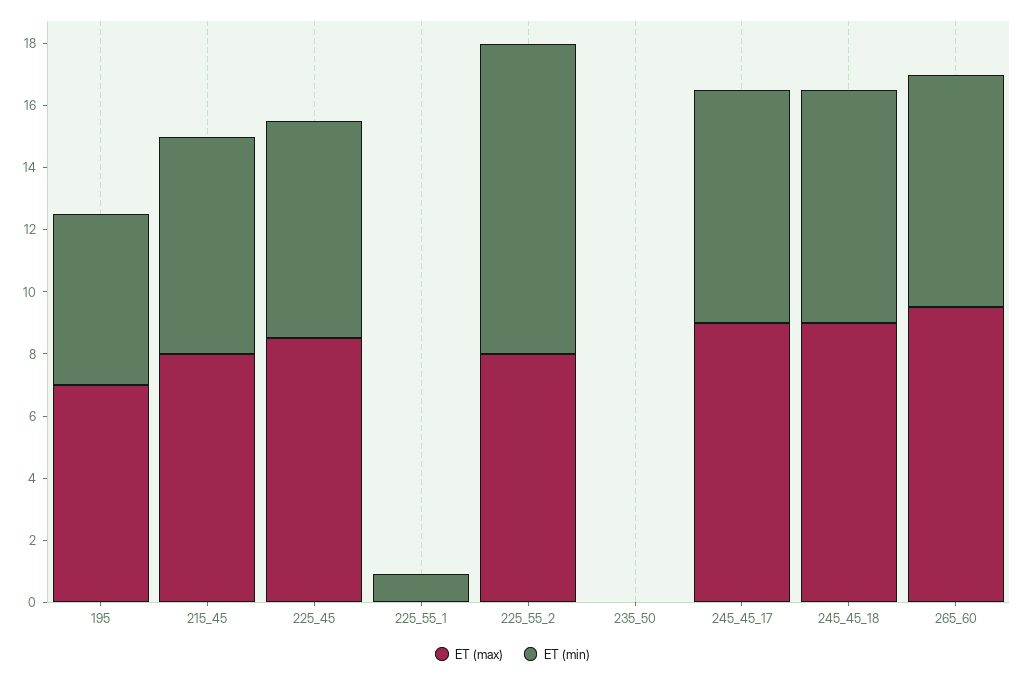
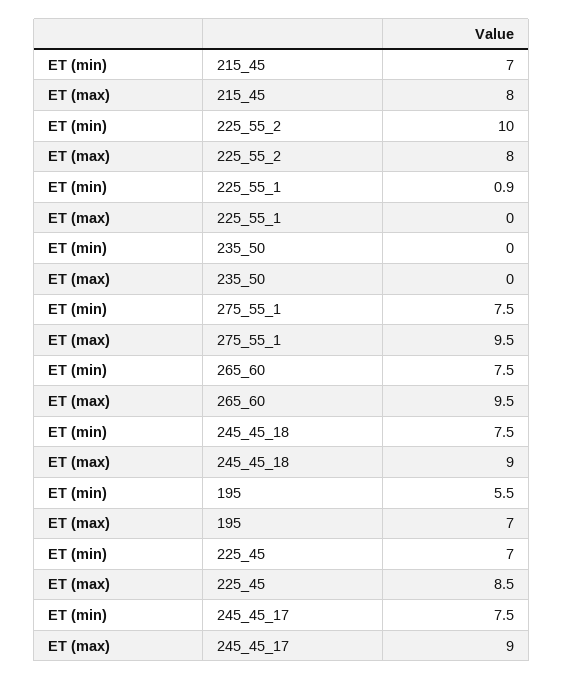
  {
    "ET (max)": {
      "195": 7,
      "215_45": 8,
      "225_45": 8.5,
      "225_55_1": 0,
      "225_55_2": 8,
      "235_50": 0,
      "245_45_17": 9,
      "245_45_18": 9,
-     "265_60": 9.5
+     "265_60": 9.5,
+     "275_55_1": 9.5
    },
    "ET (min)": {
      "195": 5.5,
      "215_45": 7,
      "225_45": 7,
      "225_55_1": 0.9,
      "225_55_2": 10,
      "235_50": 0,
      "245_45_17": 7.5,
      "245_45_18": 7.5,
-     "265_60": 7.5
+     "265_60": 7.5,
+     "275_55_1": 7.5
    }
  }

